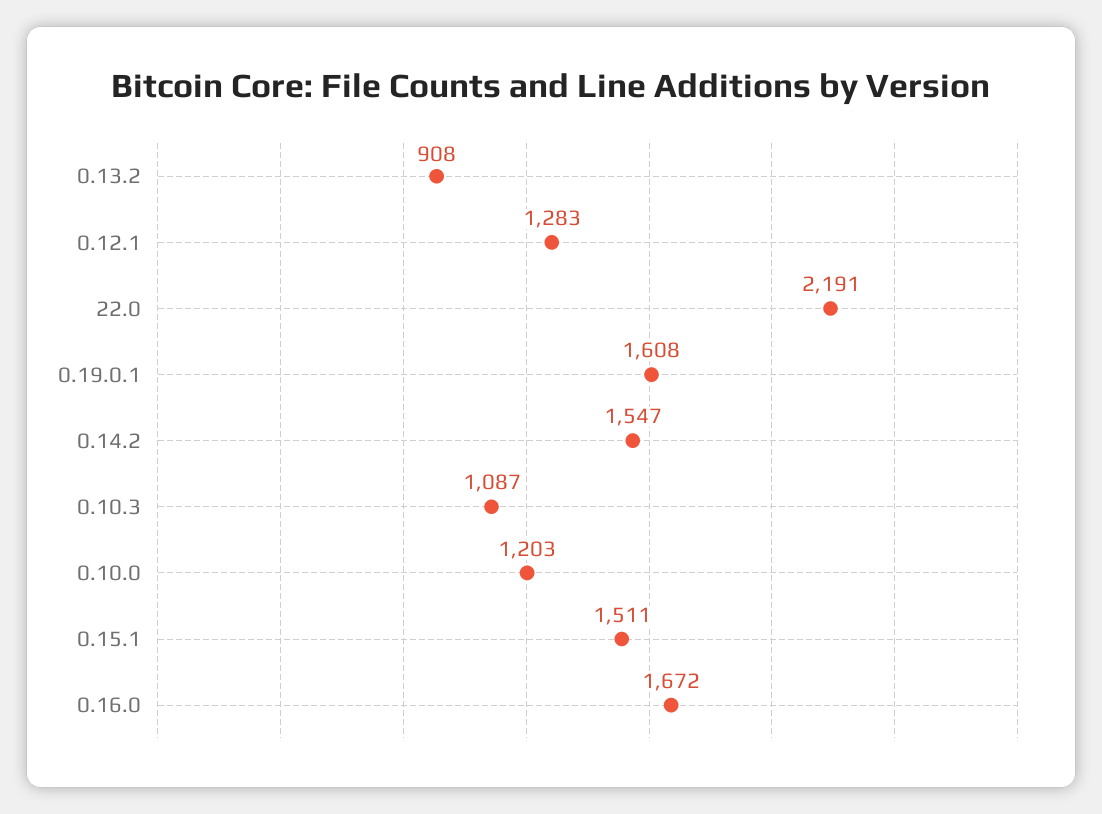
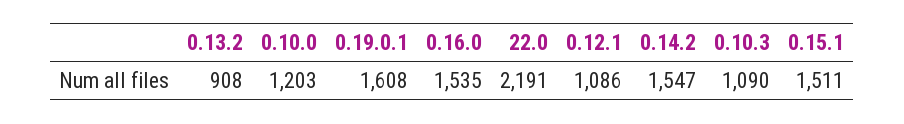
  {
    "0.13.2": 908,
-   "0.12.1": 1283,
+   "0.12.1": 1086,
    "22.0": 2191,
    "0.19.0.1": 1608,
    "0.14.2": 1547,
-   "0.10.3": 1087,
+   "0.10.3": 1090,
    "0.10.0": 1203,
    "0.15.1": 1511,
-   "0.16.0": 1672
+   "0.16.0": 1535
  }

